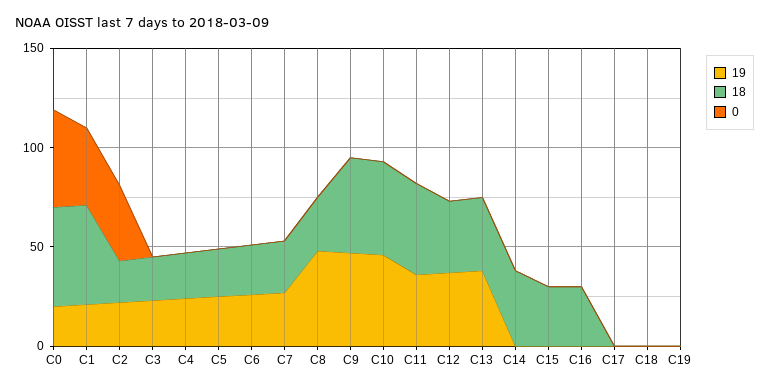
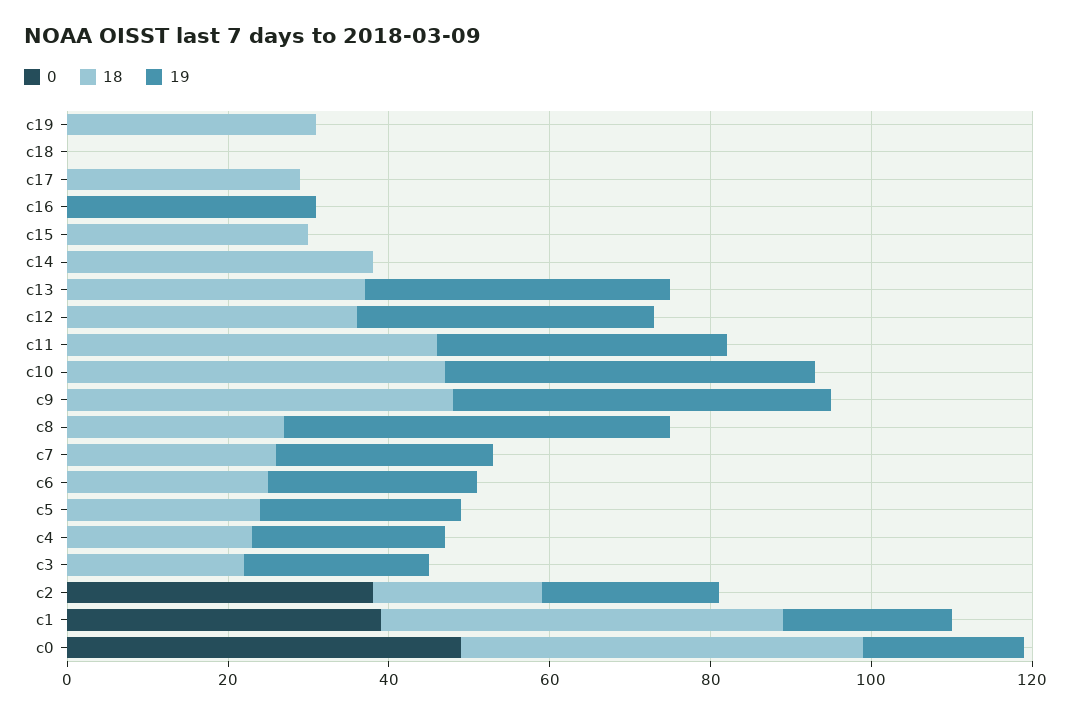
  {
    "19": {
      "C0": 20,
      "C1": 20,
      "C2": 20,
      "C3": 25,
      "C4": 25,
      "C5": 25,
      "C6": 25,
      "C7": 25,
      "C8": 50,
      "C9": 45,
      "C10": 45,
      "C11": 35,
      "C12": 35,
      "C13": 40,
      "C14": 0,
      "C15": 0,
-     "C16": 0,
+     "C16": 30,
      "C17": 0,
      "C18": 0,
      "C19": 0
    },
    "18": {
      "C0": 50,
      "C1": 50,
      "C2": 20,
      "C3": 20,
      "C4": 25,
      "C5": 25,
      "C6": 25,
      "C7": 25,
      "C8": 25,
      "C9": 50,
      "C10": 45,
      "C11": 45,
      "C12": 35,
      "C13": 35,
      "C14": 40,
      "C15": 30,
-     "C16": 30,
+     "C16": 0,
-     "C17": 0,
+     "C17": 30,
      "C18": 0,
-     "C19": 0
+     "C19": 30
    },
    "0": {
      "C0": 50,
      "C1": 40,
      "C2": 40,
      "C3": 0,
      "C4": 0,
      "C5": 0,
      "C6": 0,
      "C7": 0,
      "C8": 0,
      "C9": 0,
      "C10": 0,
      "C11": 0,
      "C12": 0,
      "C13": 0,
      "C14": 0,
      "C15": 0,
      "C16": 0,
      "C17": 0,
      "C18": 0,
      "C19": 0
    }
  }

